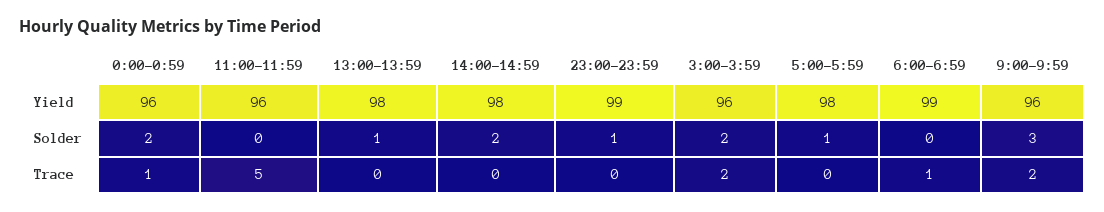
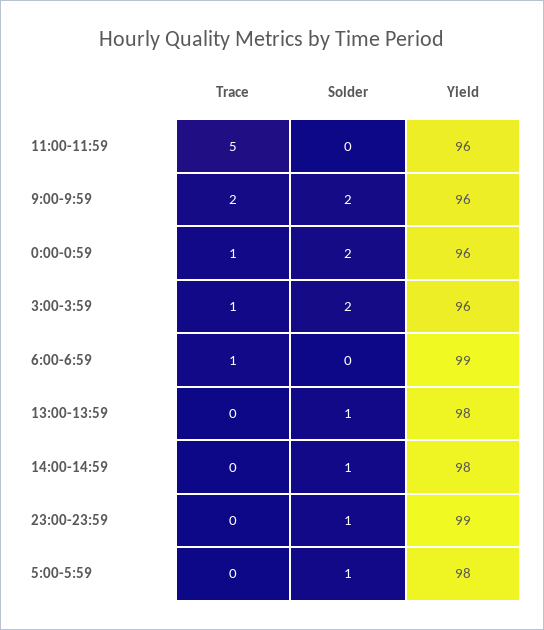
  {
    "0:00-0:59": {
      "Yield": 96,
      "Solder": 2,
      "Trace": 1
    },
    "11:00-11:59": {
      "Yield": 96,
      "Solder": 0,
      "Trace": 5
    },
    "13:00-13:59": {
      "Yield": 98,
      "Solder": 1,
      "Trace": 0
    },
    "14:00-14:59": {
      "Yield": 98,
-     "Solder": 2,
+     "Solder": 1,
      "Trace": 0
    },
    "23:00-23:59": {
      "Yield": 99,
      "Solder": 1,
      "Trace": 0
    },
    "3:00-3:59": {
      "Yield": 96,
      "Solder": 2,
-     "Trace": 2
+     "Trace": 1
    },
    "5:00-5:59": {
      "Yield": 98,
      "Solder": 1,
      "Trace": 0
    },
    "6:00-6:59": {
      "Yield": 99,
      "Solder": 0,
      "Trace": 1
    },
    "9:00-9:59": {
      "Yield": 96,
-     "Solder": 3,
+     "Solder": 2,
      "Trace": 2
    }
  }

